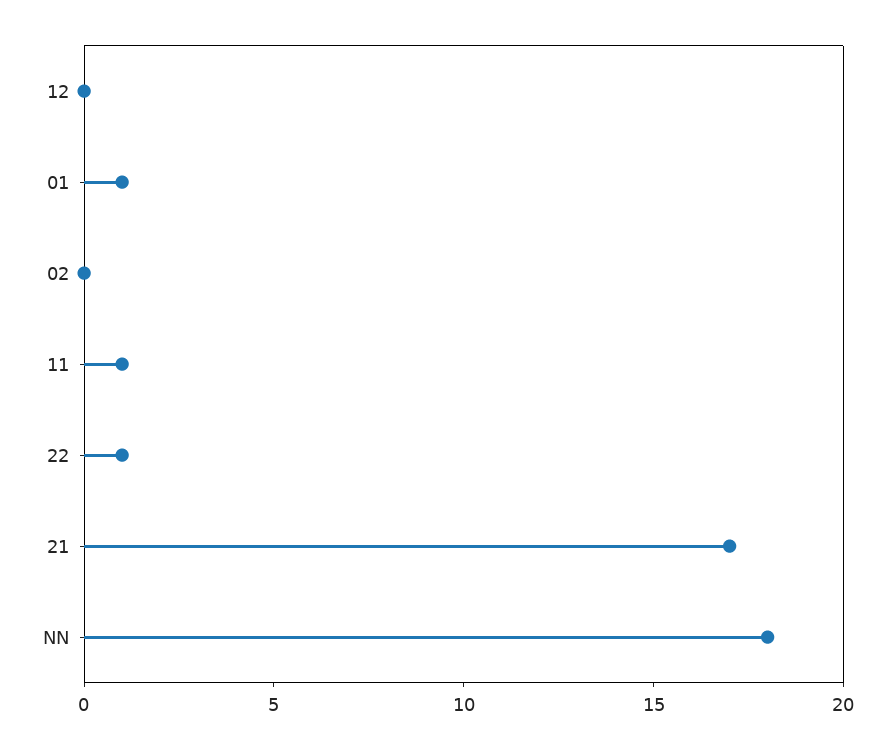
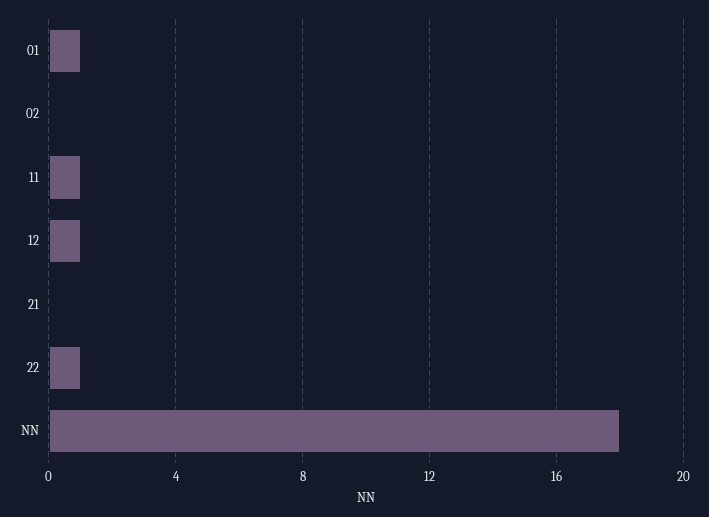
  {
-   "12": 0,
+   "12": 1,
    "01": 1,
    "02": 0,
    "11": 1,
    "22": 1,
-   "21": 17,
+   "21": 0,
    "NN": 18
  }

